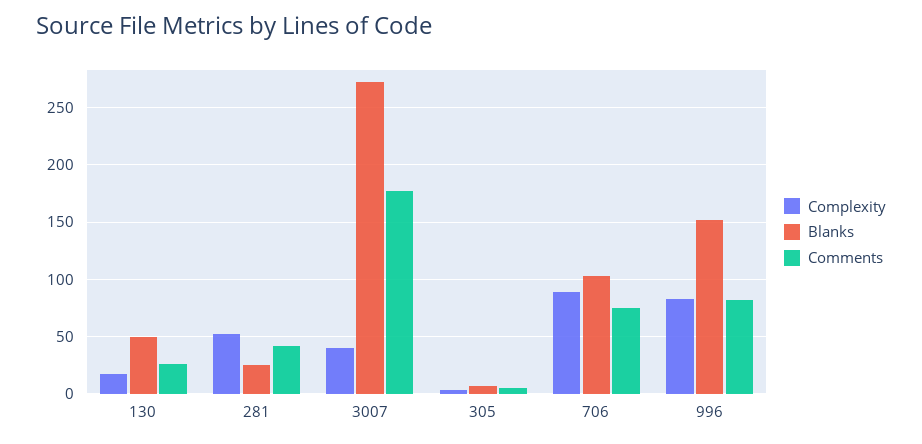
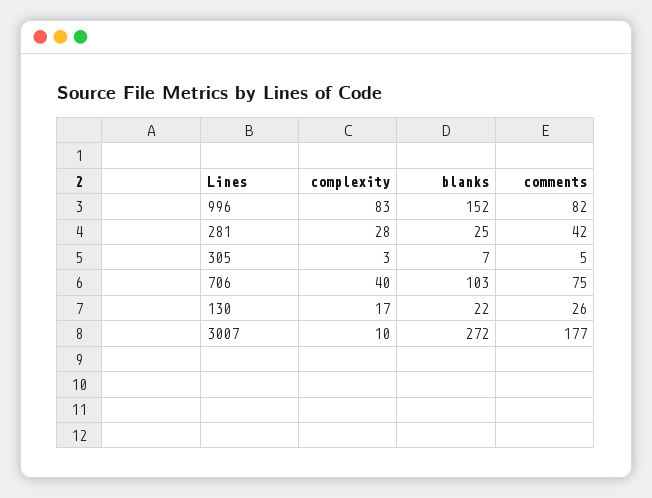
  {
    "Complexity": {
      "130": 17,
-     "281": 50,
+     "281": 28,
-     "3007": 40,
+     "3007": 10,
      "305": 3,
-     "706": 90,
+     "706": 40,
      "996": 83
    },
    "Blanks": {
-     "130": 50,
+     "130": 22,
      "281": 25,
      "3007": 272,
      "305": 7,
      "706": 103,
      "996": 152
    },
    "Comments": {
      "130": 26,
      "281": 42,
      "3007": 177,
      "305": 5,
      "706": 75,
      "996": 82
    }
  }

